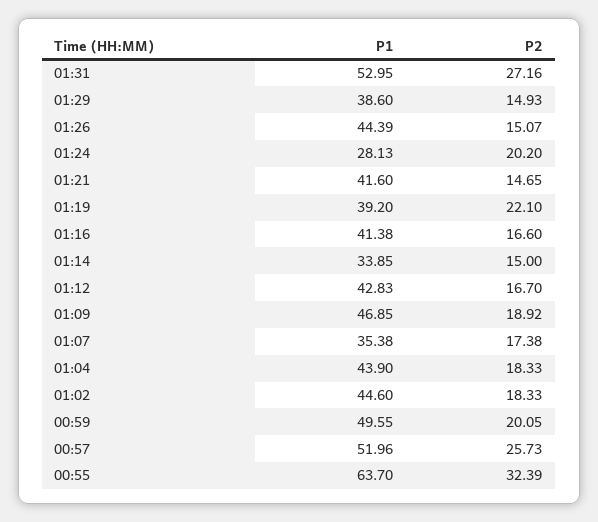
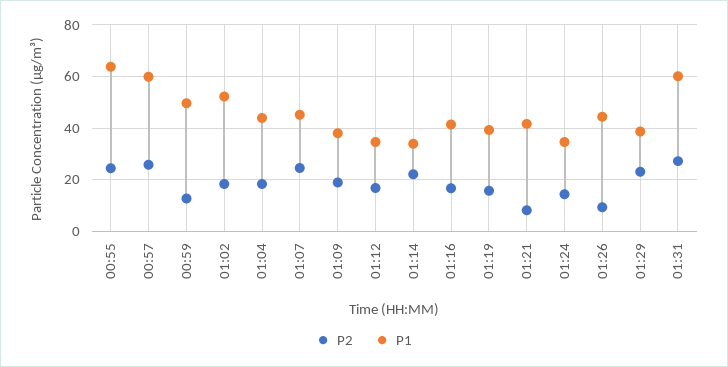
  {
    "P1": {
-     "01:31": 52.95,
+     "01:31": 60,
      "01:29": 38.6,
      "01:26": 44.39,
-     "01:24": 28.13,
+     "01:24": 35,
      "01:21": 41.6,
      "01:19": 39.2,
      "01:16": 41.38,
      "01:14": 33.85,
-     "01:12": 42.83,
+     "01:12": 35,
-     "01:09": 46.85,
+     "01:09": 37.5,
-     "01:07": 35.38,
+     "01:07": 45,
      "01:04": 43.9,
-     "01:02": 44.6,
+     "01:02": 52.5,
      "00:59": 49.55,
-     "00:57": 51.96,
+     "00:57": 60,
      "00:55": 63.7
    },
    "P2": {
      "01:31": 27.16,
-     "01:29": 14.93,
+     "01:29": 22.5,
-     "01:26": 15.07,
+     "01:26": 10,
-     "01:24": 20.2,
+     "01:24": 15,
-     "01:21": 14.65,
+     "01:21": 7.5,
-     "01:19": 22.1,
+     "01:19": 15,
      "01:16": 16.6,
-     "01:14": 15,
+     "01:14": 22.5,
      "01:12": 16.7,
      "01:09": 18.92,
-     "01:07": 17.38,
+     "01:07": 25,
      "01:04": 18.33,
      "01:02": 18.33,
-     "00:59": 20.05,
+     "00:59": 12.5,
      "00:57": 25.73,
-     "00:55": 32.39
+     "00:55": 25
    }
  }

